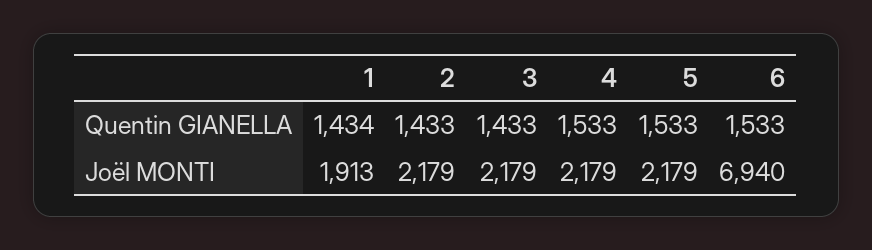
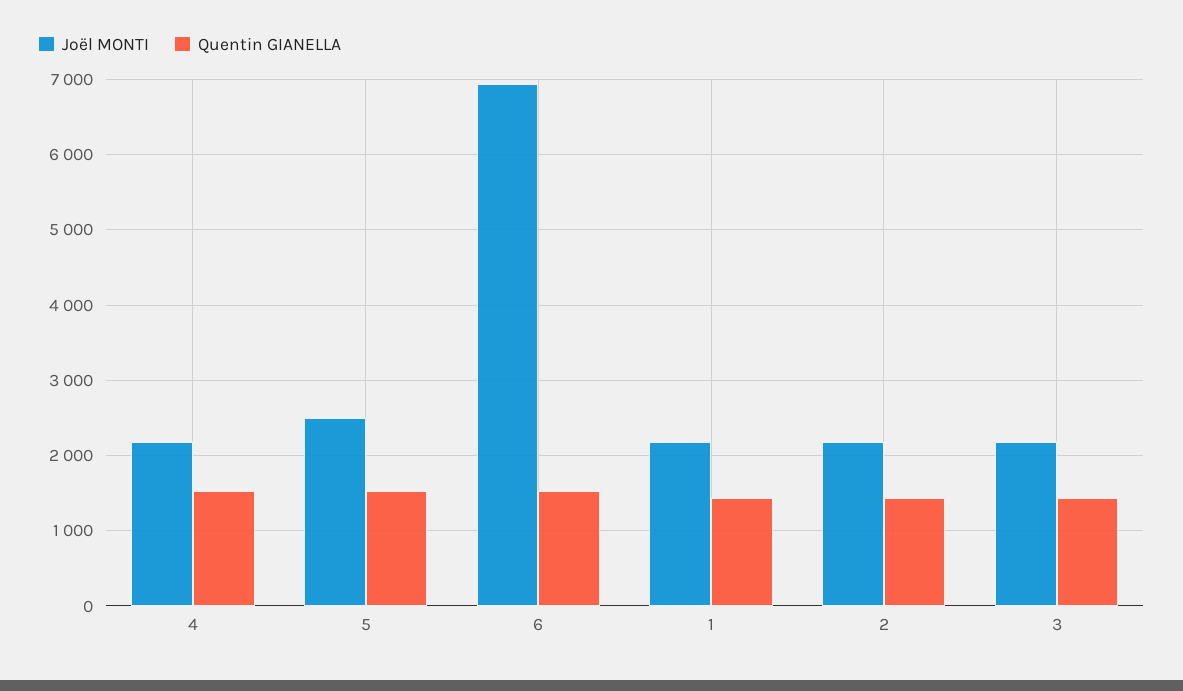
  {
    "Quentin GIANELLA": {
      "1": 1434,
      "2": 1433,
      "3": 1433,
      "4": 1533,
      "5": 1533,
      "6": 1533
    },
    "Joël MONTI": {
-     "1": 1913,
+     "1": 2200,
      "2": 2179,
      "3": 2179,
      "4": 2179,
-     "5": 2179,
+     "5": 2500,
      "6": 6940
    }
  }

